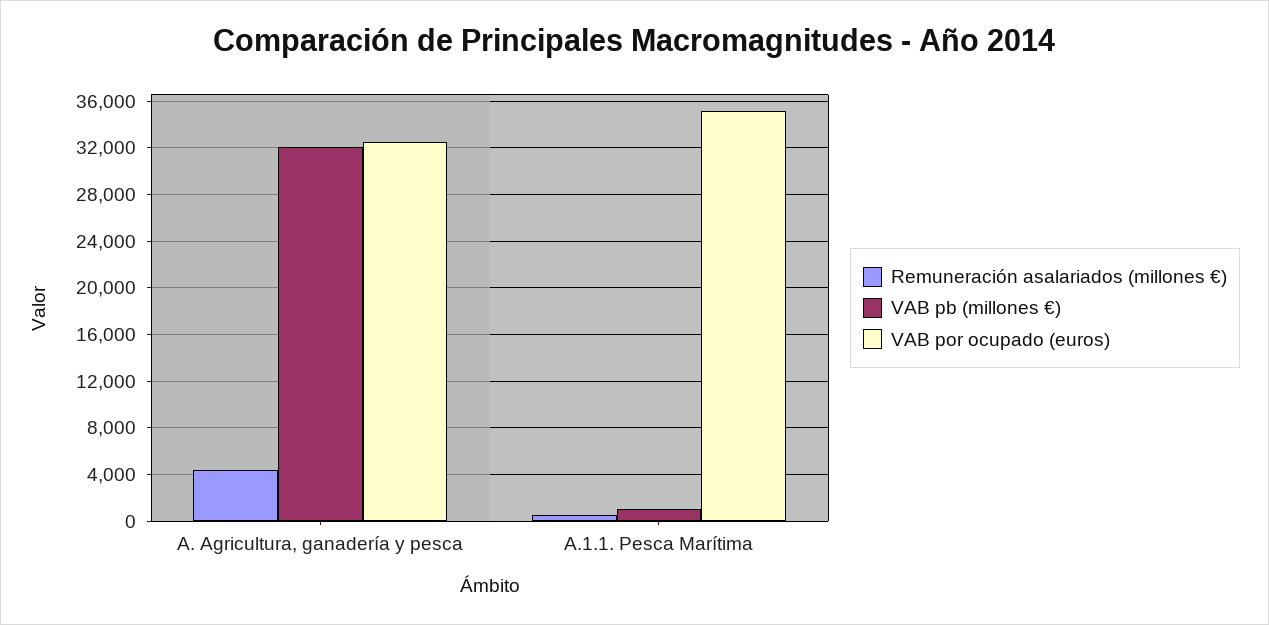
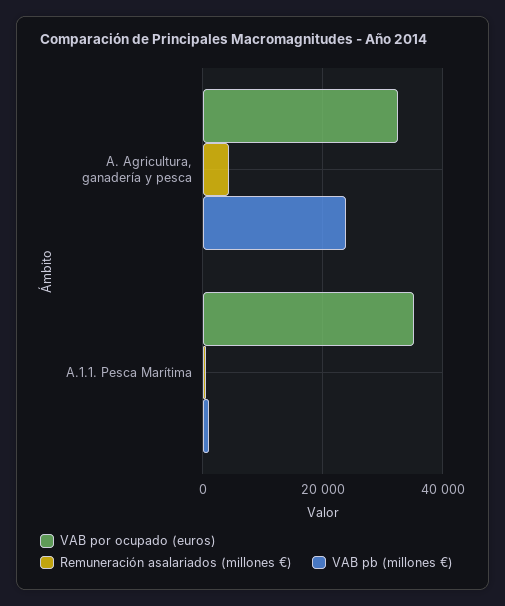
  {
    "Remuneración asalariados (millones €)": {
      "A. Agricultura, ganadería y pesca": 4000,
      "A.1.1. Pesca Marítima": 1000
    },
    "VAB pb (millones €)": {
-     "A. Agricultura, ganadería y pesca": 32000,
+     "A. Agricultura, ganadería y pesca": 24000,
      "A.1.1. Pesca Marítima": 1000
    },
    "VAB por ocupado (euros)": {
      "A. Agricultura, ganadería y pesca": 32000,
      "A.1.1. Pesca Marítima": 35000
    }
  }

